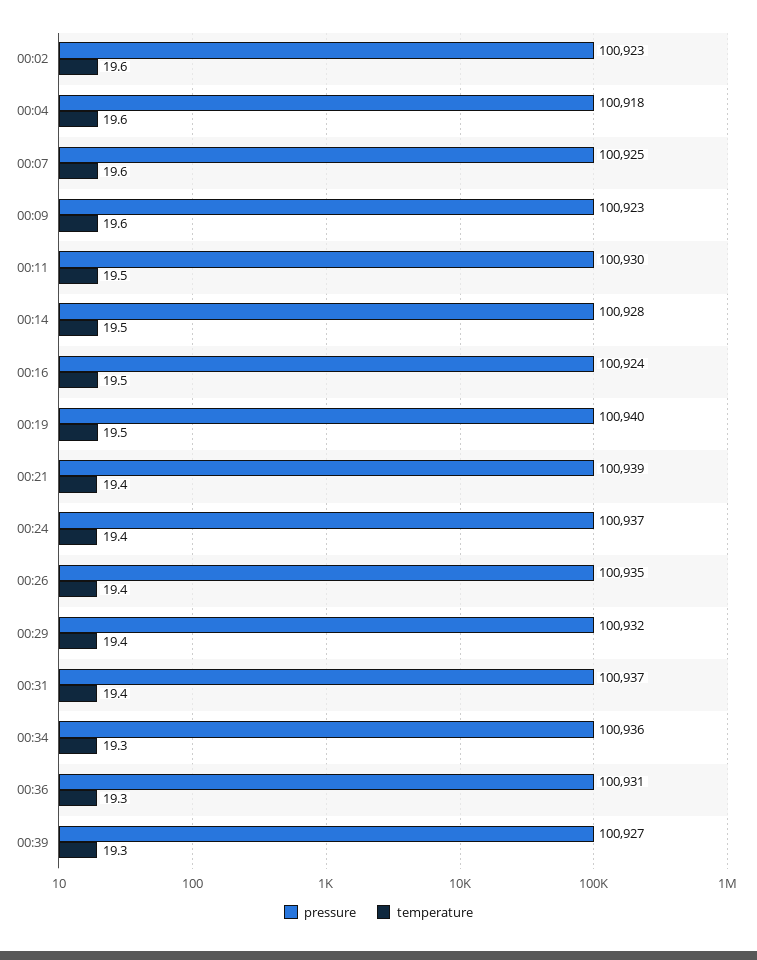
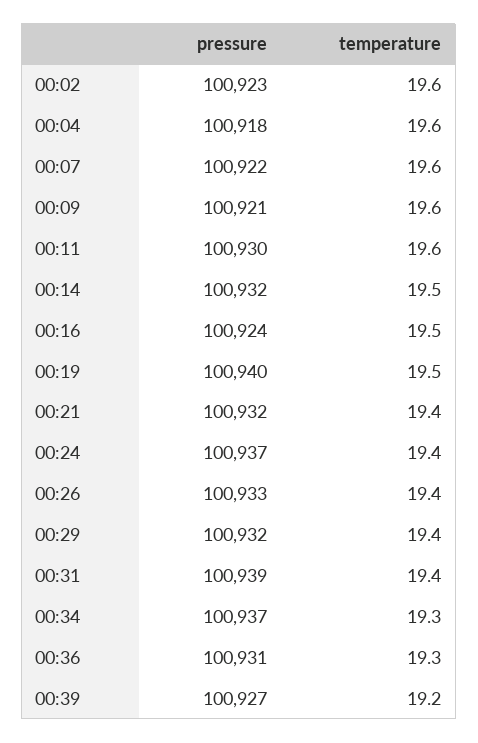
  {
    "pressure": {
      "00:02": 100923,
      "00:04": 100918,
-     "00:07": 100925,
+     "00:07": 100922,
-     "00:09": 100923,
+     "00:09": 100921,
      "00:11": 100930,
-     "00:14": 100928,
+     "00:14": 100932,
      "00:16": 100924,
      "00:19": 100940,
-     "00:21": 100939,
+     "00:21": 100932,
      "00:24": 100937,
-     "00:26": 100935,
+     "00:26": 100933,
      "00:29": 100932,
-     "00:31": 100937,
+     "00:31": 100939,
-     "00:34": 100936,
+     "00:34": 100937,
      "00:36": 100931,
      "00:39": 100927
    },
    "temperature": {
      "00:02": 19.6,
      "00:04": 19.6,
      "00:07": 19.6,
      "00:09": 19.6,
-     "00:11": 19.5,
+     "00:11": 19.6,
      "00:14": 19.5,
      "00:16": 19.5,
      "00:19": 19.5,
      "00:21": 19.4,
      "00:24": 19.4,
      "00:26": 19.4,
      "00:29": 19.4,
      "00:31": 19.4,
      "00:34": 19.3,
      "00:36": 19.3,
-     "00:39": 19.3
+     "00:39": 19.2
    }
  }

